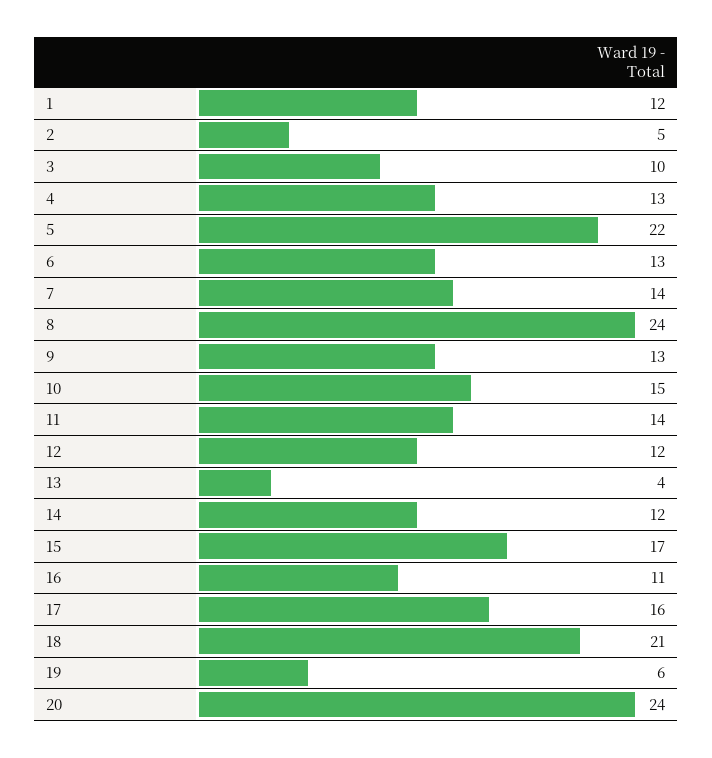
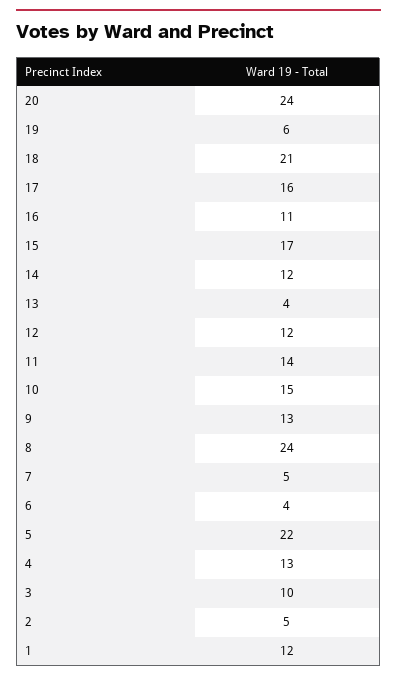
  {
    "1": 12,
    "2": 5,
    "3": 10,
    "4": 13,
    "5": 22,
-   "6": 13,
+   "6": 4,
-   "7": 14,
+   "7": 5,
    "8": 24,
    "9": 13,
    "10": 15,
    "11": 14,
    "12": 12,
    "13": 4,
    "14": 12,
    "15": 17,
    "16": 11,
    "17": 16,
    "18": 21,
    "19": 6,
    "20": 24
  }

